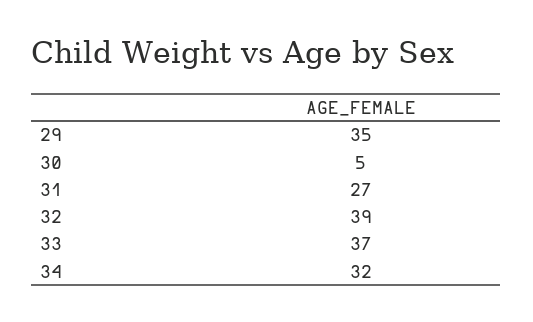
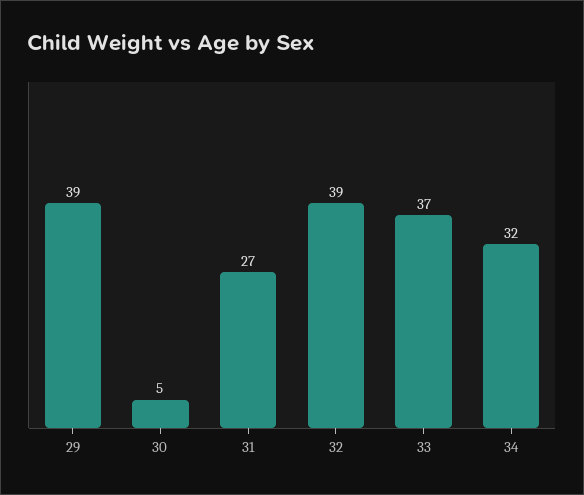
  {
-   "29": 35,
+   "29": 39,
    "30": 5,
    "31": 27,
    "32": 39,
    "33": 37,
    "34": 32
  }

